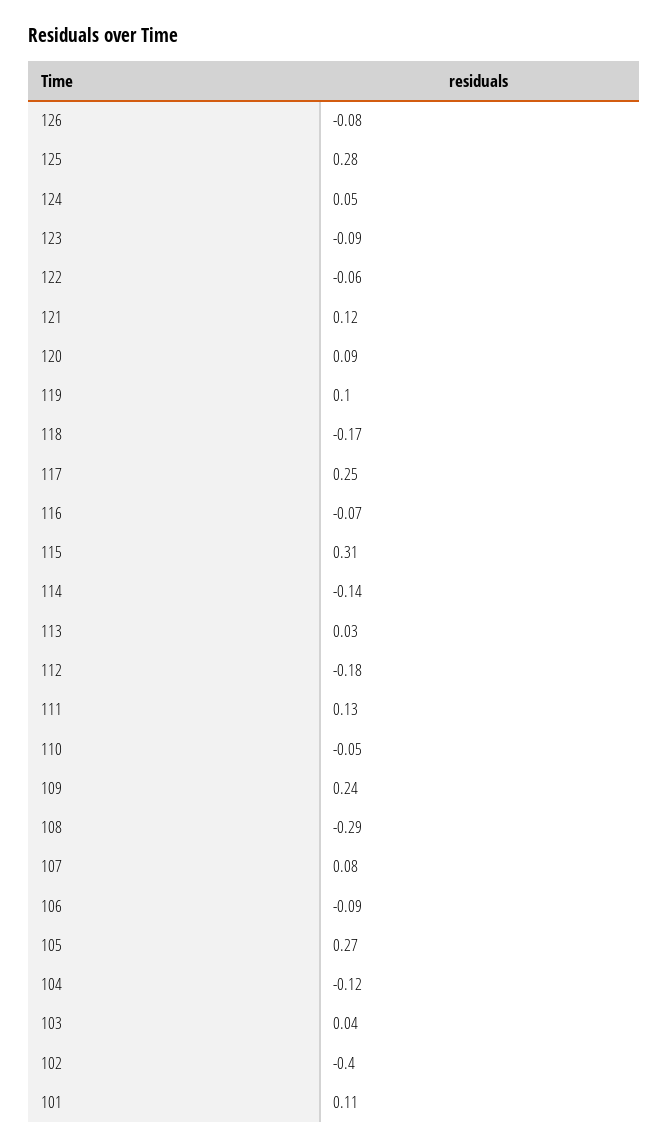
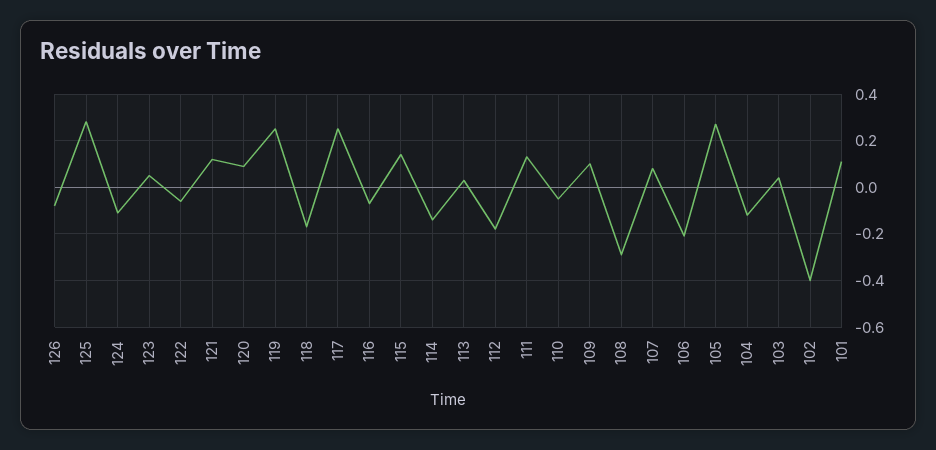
  {
    "126": -0.08,
    "125": 0.28,
-   "124": 0.05,
+   "124": -0.1,
-   "123": -0.09,
+   "123": 0.05,
    "122": -0.06,
    "121": 0.12,
    "120": 0.09,
-   "119": 0.1,
+   "119": 0.25,
    "118": -0.17,
    "117": 0.25,
    "116": -0.07,
-   "115": 0.31,
+   "115": 0.15,
    "114": -0.14,
    "113": 0.03,
    "112": -0.18,
    "111": 0.13,
    "110": -0.05,
-   "109": 0.24,
+   "109": 0.1,
    "108": -0.29,
    "107": 0.08,
-   "106": -0.09,
+   "106": -0.2,
    "105": 0.27,
    "104": -0.12,
    "103": 0.04,
    "102": -0.4,
    "101": 0.11
  }

